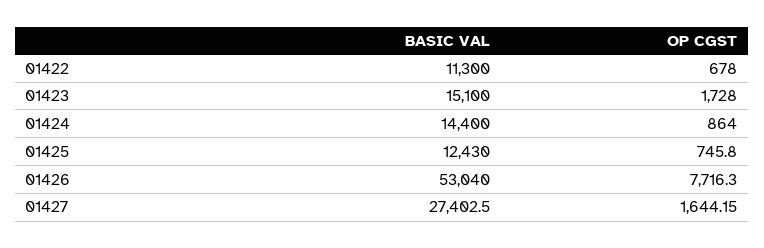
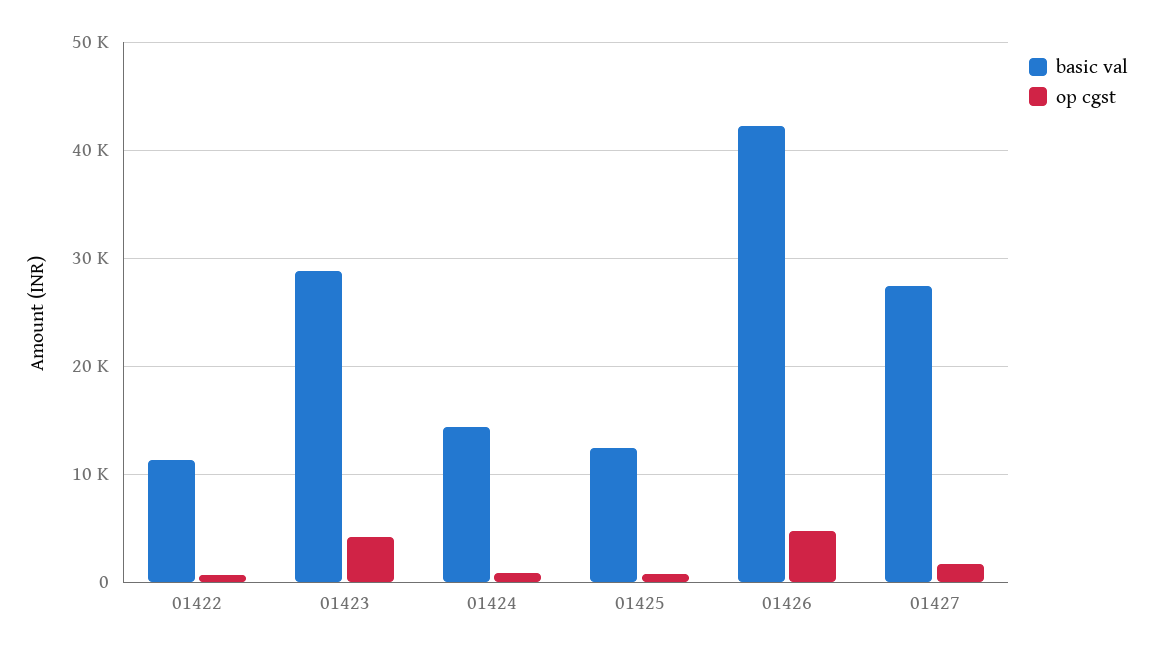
  {
    "BASIC VAL": {
      "01422": 11300,
-     "01423": 15100,
+     "01423": 29000,
      "01424": 14400,
      "01425": 12430,
-     "01426": 53040,
+     "01426": 42000,
      "01427": 27402.5
    },
    "OP CGST": {
      "01422": 678,
-     "01423": 1728,
+     "01423": 4000,
      "01424": 864,
      "01425": 745.8,
-     "01426": 7716.3,
+     "01426": 5000,
      "01427": 1644.15
    }
  }

